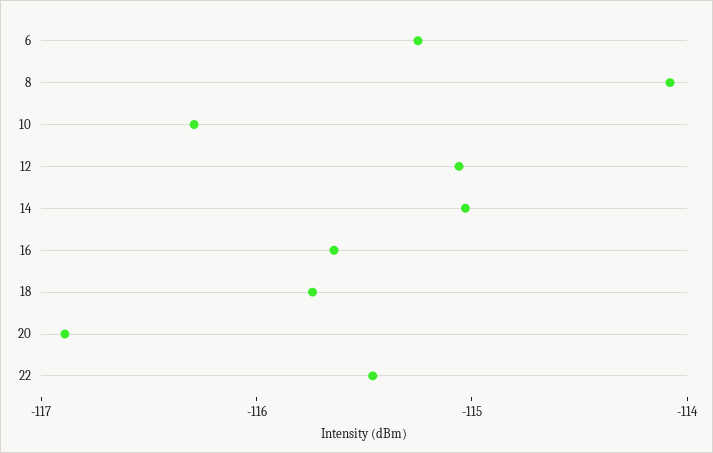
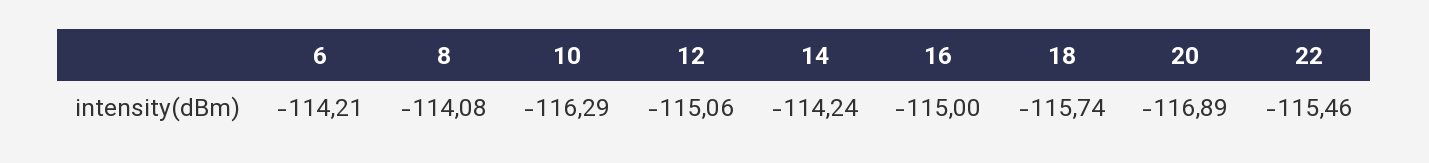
  {
-   "6": -115.2,
+   "6": -114.21,
    "8": -114.08,
    "10": -116.29,
    "12": -115.06,
-   "14": -115,
+   "14": -114.24,
-   "16": -115.6,
+   "16": -115,
    "18": -115.74,
    "20": -116.89,
    "22": -115.46
  }

